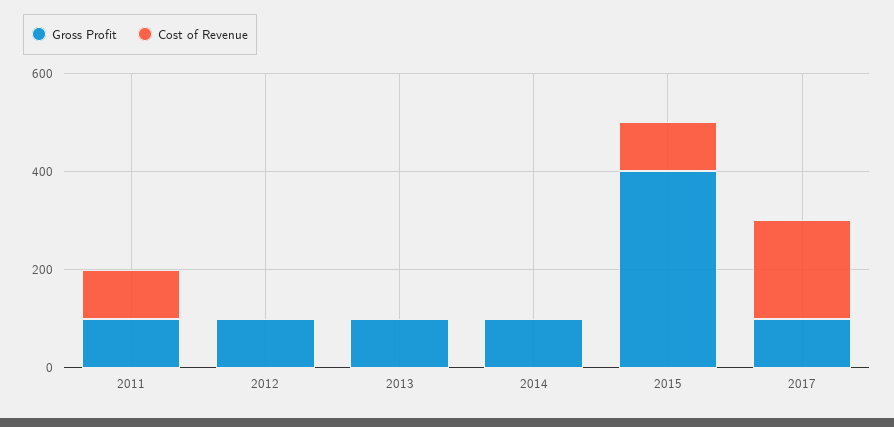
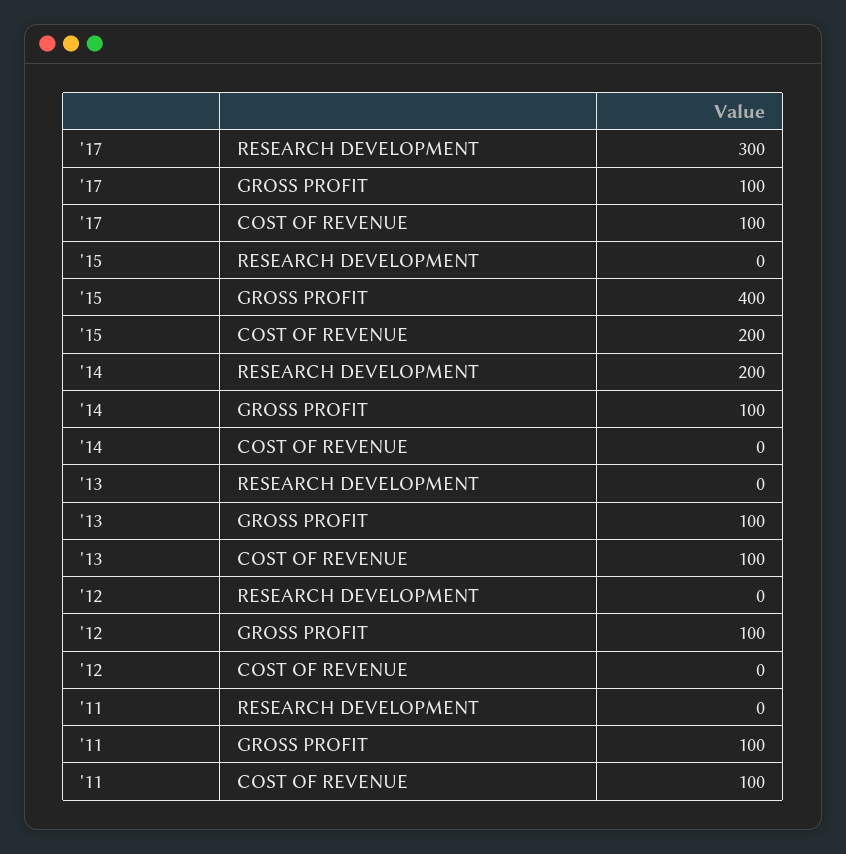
  {
    "Gross Profit": {
      "2011": 100,
      "2012": 100,
      "2013": 100,
      "2014": 100,
      "2015": 400,
      "2017": 100
    },
    "Cost of Revenue": {
      "2011": 100,
      "2012": 0,
-     "2013": 0,
+     "2013": 100,
      "2014": 0,
-     "2015": 100,
+     "2015": 200,
-     "2017": 200
+     "2017": 100
-   }
+   },
+   "RESEARCH DEVELOPMENT": {
+     "2017": 300,
+     "2015": 0,
+     "2014": 200,
+     "2013": 0,
+     "2012": 0,
+     "2011": 0
+   }
  }

